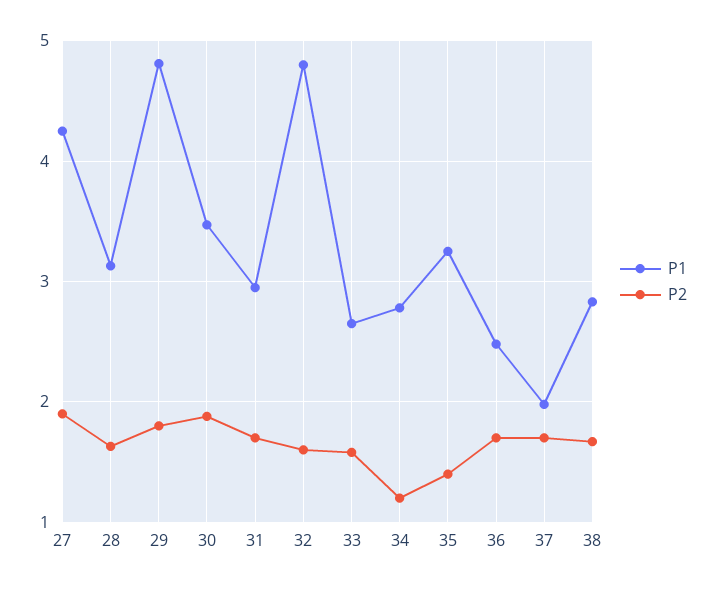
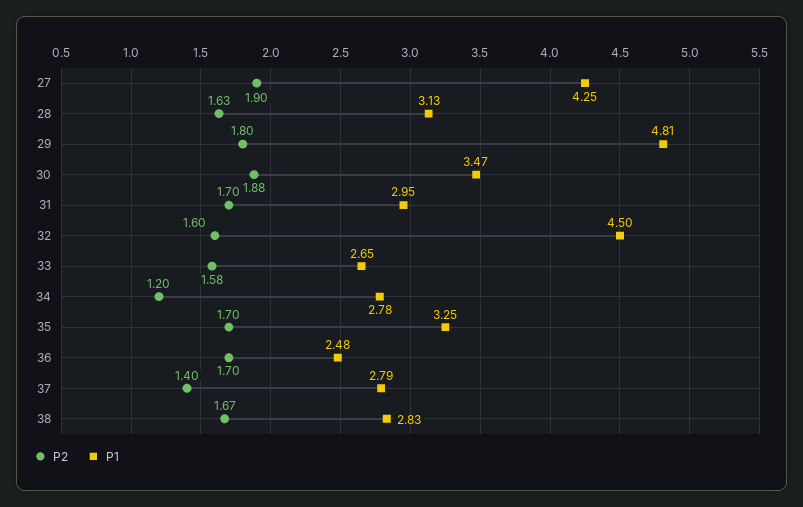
  {
    "P1": {
      "27": 4.25,
      "28": 3.13,
      "29": 4.81,
      "30": 3.47,
      "31": 2.95,
-     "32": 4.8,
+     "32": 4.5,
      "33": 2.65,
      "34": 2.78,
      "35": 3.25,
      "36": 2.48,
-     "37": 2,
+     "37": 2.79,
      "38": 2.83
    },
    "P2": {
      "27": 1.9,
      "28": 1.63,
      "29": 1.8,
      "30": 1.88,
      "31": 1.7,
      "32": 1.6,
      "33": 1.58,
      "34": 1.2,
-     "35": 1.4,
+     "35": 1.7,
      "36": 1.7,
-     "37": 1.7,
+     "37": 1.4,
      "38": 1.67
    }
  }

